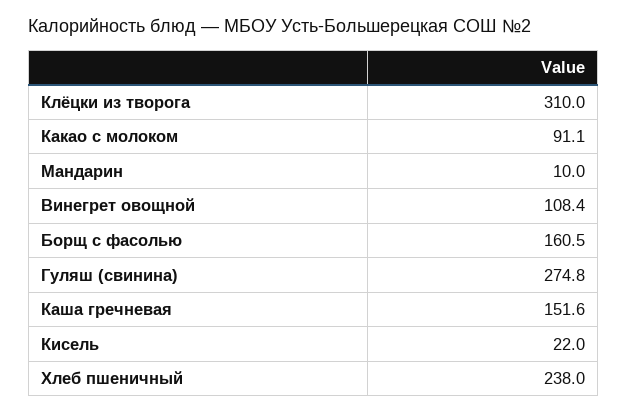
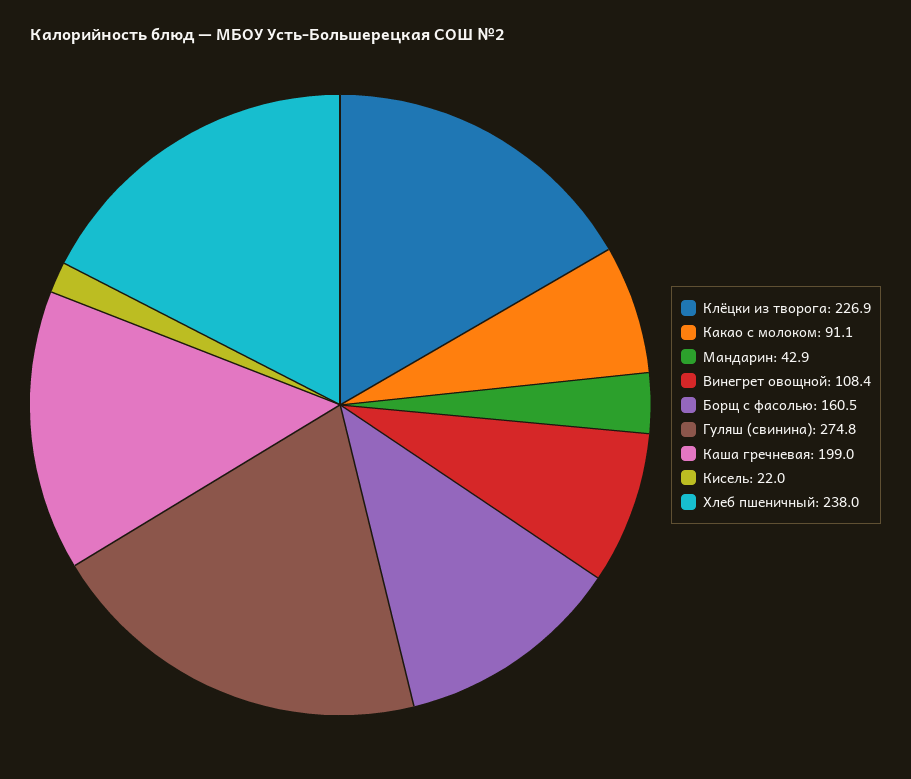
  {
-   "Клёцки из творога": 310,
+   "Клёцки из творога": 226.9,
    "Какао с молоком": 91.1,
-   "Мандарин": 10,
+   "Мандарин": 42.9,
    "Винегрет овощной": 108.4,
    "Борщ с фасолью": 160.5,
    "Гуляш (свинина)": 274.8,
-   "Каша гречневая": 151.6,
+   "Каша гречневая": 199,
    "Кисель": 22,
    "Хлеб пшеничный": 238
  }

